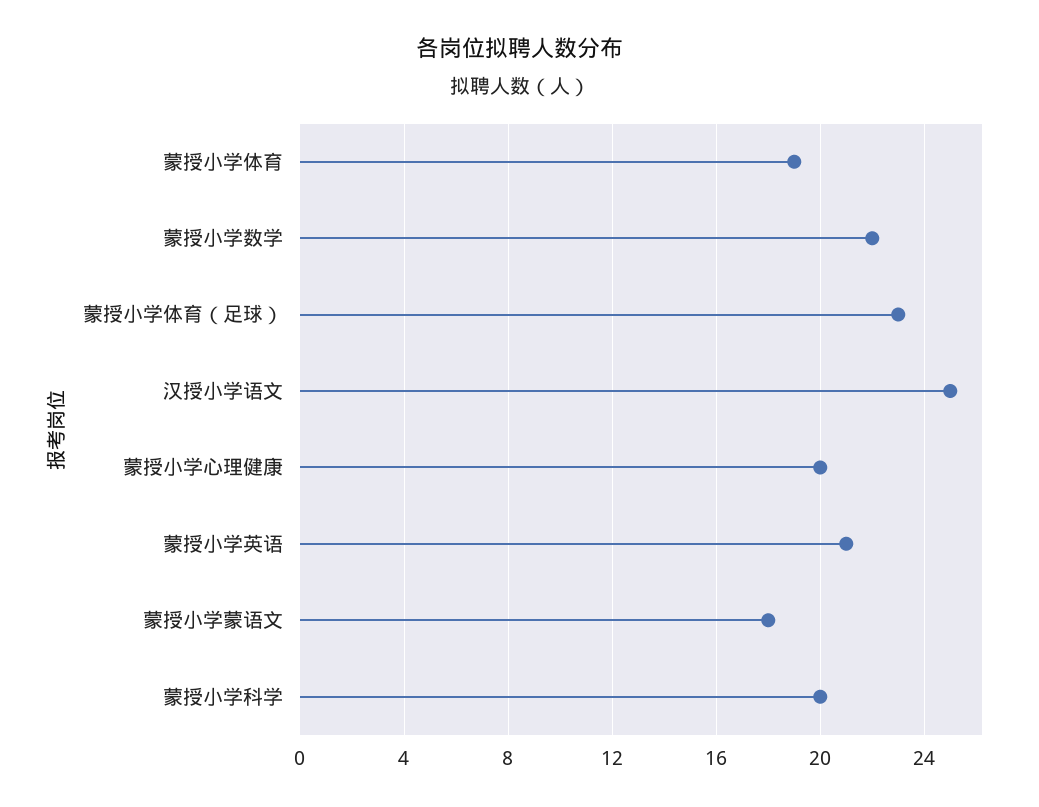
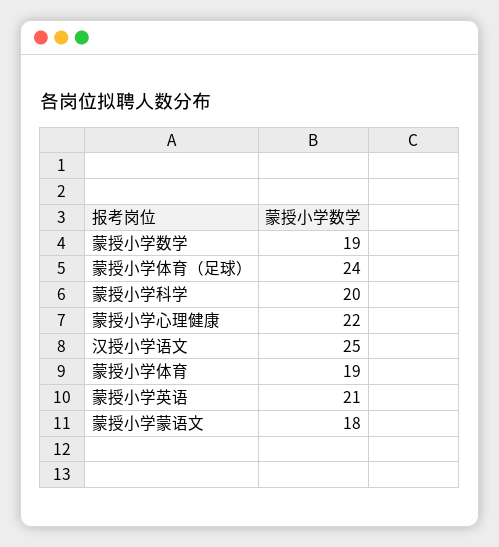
  {
    "蒙授小学体育": 19,
-   "蒙授小学数学": 22,
+   "蒙授小学数学": 19,
-   "蒙授小学体育（足球）": 23,
+   "蒙授小学体育（足球）": 24,
    "汉授小学语文": 25,
-   "蒙授小学心理健康": 20,
+   "蒙授小学心理健康": 22,
    "蒙授小学英语": 21,
    "蒙授小学蒙语文": 18,
    "蒙授小学科学": 20
  }

